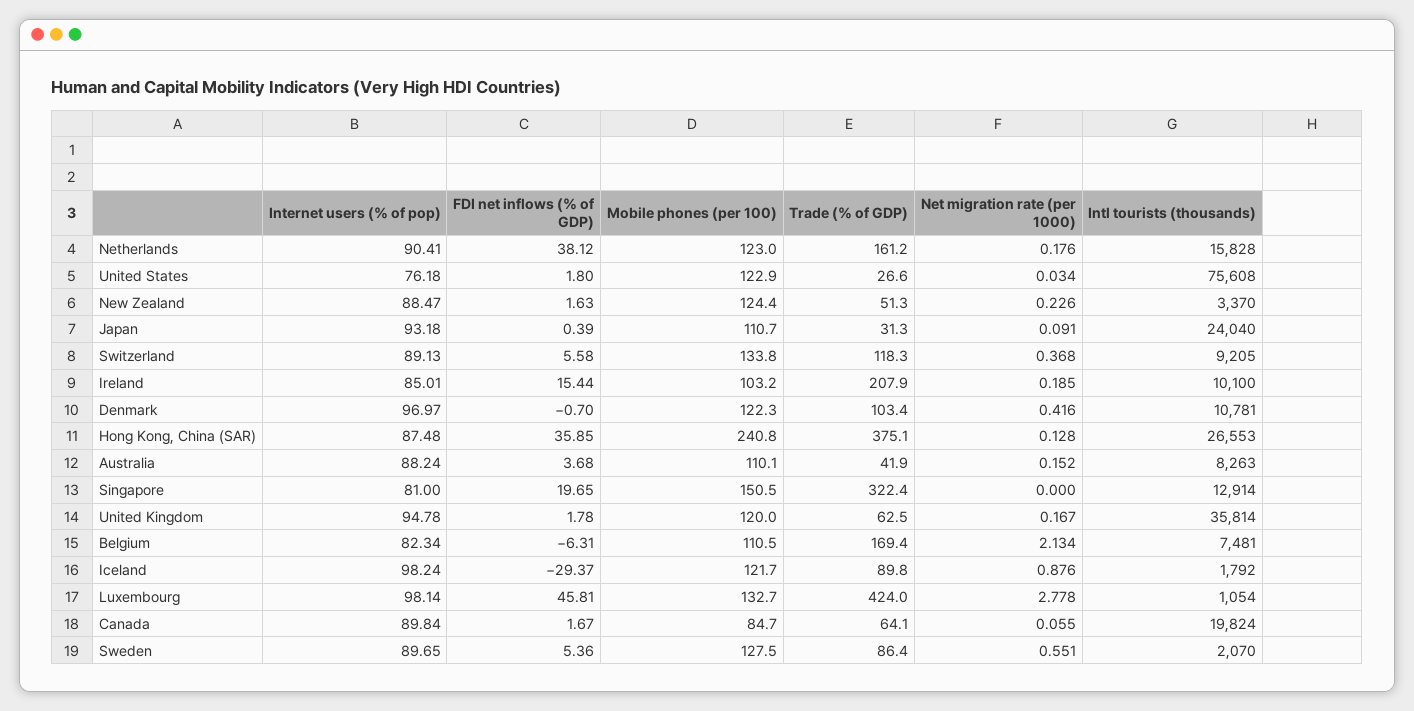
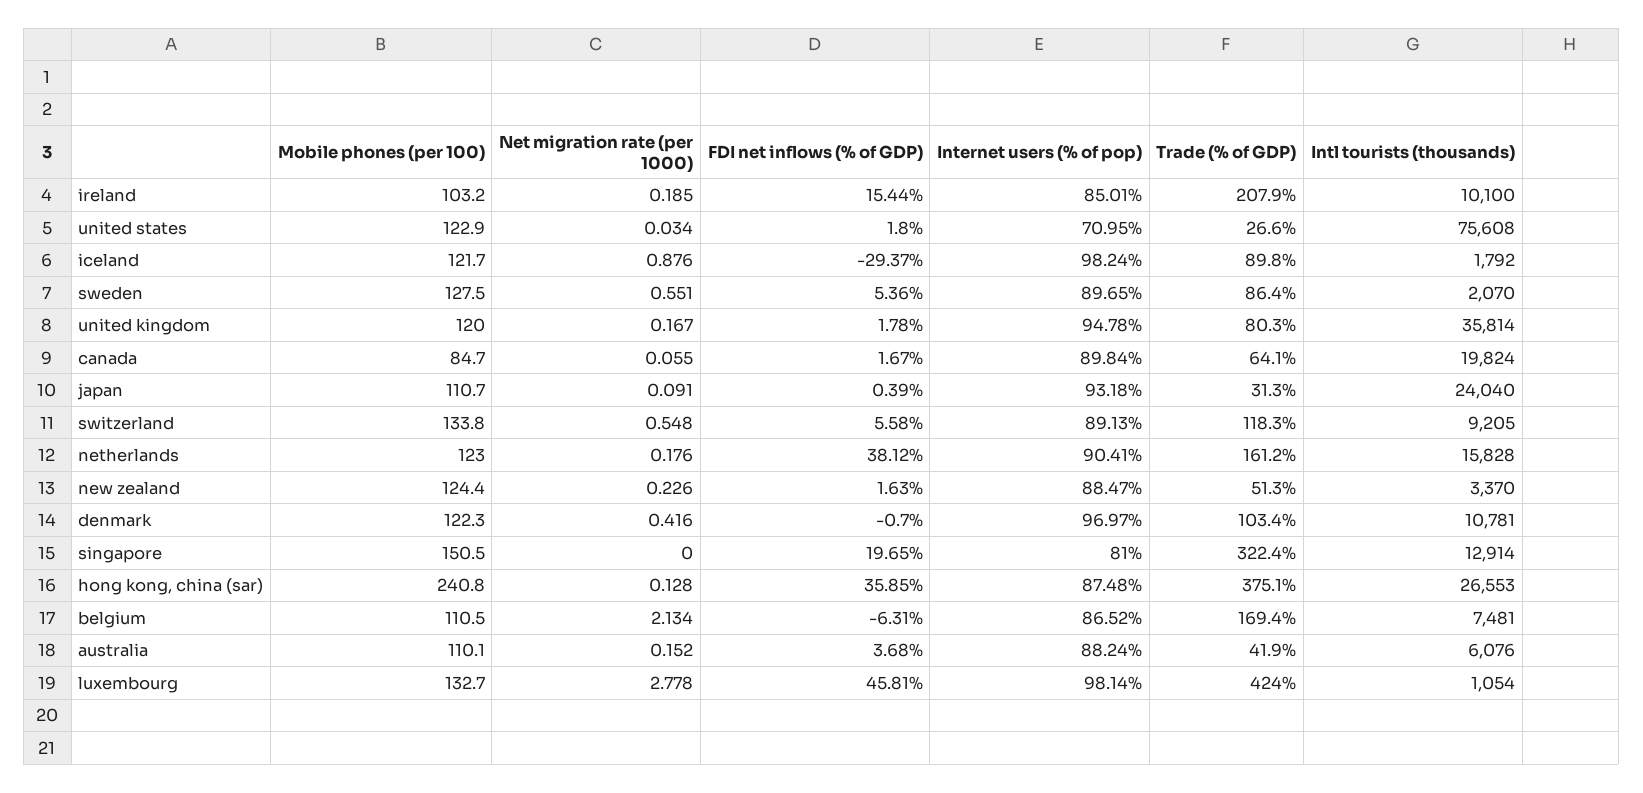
  {
    "Internet users (% of pop)": {
      "Netherlands": 90.41,
-     "United States": 76.18,
+     "United States": 70.95,
      "New Zealand": 88.47,
      "Japan": 93.18,
      "Switzerland": 89.13,
      "Ireland": 85.01,
      "Denmark": 96.97,
      "Hong Kong, China (SAR)": 87.48,
      "Australia": 88.24,
      "Singapore": 81,
      "United Kingdom": 94.78,
-     "Belgium": 82.34,
+     "Belgium": 86.52,
      "Iceland": 98.24,
      "Luxembourg": 98.14,
      "Canada": 89.84,
      "Sweden": 89.65
    },
    "FDI net inflows (% of GDP)": {
      "Netherlands": 38.12,
      "United States": 1.8,
      "New Zealand": 1.63,
      "Japan": 0.39,
      "Switzerland": 5.58,
      "Ireland": 15.44,
      "Denmark": -0.7,
      "Hong Kong, China (SAR)": 35.85,
      "Australia": 3.68,
      "Singapore": 19.65,
      "United Kingdom": 1.78,
      "Belgium": -6.31,
      "Iceland": -29.37,
      "Luxembourg": 45.81,
      "Canada": 1.67,
      "Sweden": 5.36
    },
    "Mobile phones (per 100)": {
      "Netherlands": 123,
      "United States": 122.9,
      "New Zealand": 124.4,
      "Japan": 110.7,
      "Switzerland": 133.8,
      "Ireland": 103.2,
      "Denmark": 122.3,
      "Hong Kong, China (SAR)": 240.8,
      "Australia": 110.1,
      "Singapore": 150.5,
      "United Kingdom": 120,
      "Belgium": 110.5,
      "Iceland": 121.7,
      "Luxembourg": 132.7,
      "Canada": 84.7,
      "Sweden": 127.5
    },
    "Trade (% of GDP)": {
      "Netherlands": 161.2,
      "United States": 26.6,
      "New Zealand": 51.3,
      "Japan": 31.3,
      "Switzerland": 118.3,
      "Ireland": 207.9,
      "Denmark": 103.4,
      "Hong Kong, China (SAR)": 375.1,
      "Australia": 41.9,
      "Singapore": 322.4,
-     "United Kingdom": 62.5,
+     "United Kingdom": 80.3,
      "Belgium": 169.4,
      "Iceland": 89.8,
      "Luxembourg": 424,
      "Canada": 64.1,
      "Sweden": 86.4
    },
    "Net migration rate (per 1000)": {
      "Netherlands": 0.176,
      "United States": 0.034,
      "New Zealand": 0.226,
      "Japan": 0.091,
-     "Switzerland": 0.368,
+     "Switzerland": 0.548,
      "Ireland": 0.185,
      "Denmark": 0.416,
      "Hong Kong, China (SAR)": 0.128,
      "Australia": 0.152,
      "Singapore": 0,
      "United Kingdom": 0.167,
      "Belgium": 2.134,
      "Iceland": 0.876,
      "Luxembourg": 2.778,
      "Canada": 0.055,
      "Sweden": 0.551
    },
    "Intl tourists (thousands)": {
      "Netherlands": 15828,
      "United States": 75608,
      "New Zealand": 3370,
      "Japan": 24040,
      "Switzerland": 9205,
      "Ireland": 10100,
      "Denmark": 10781,
      "Hong Kong, China (SAR)": 26553,
-     "Australia": 8263,
+     "Australia": 6076,
      "Singapore": 12914,
      "United Kingdom": 35814,
      "Belgium": 7481,
      "Iceland": 1792,
      "Luxembourg": 1054,
      "Canada": 19824,
      "Sweden": 2070
    }
  }

